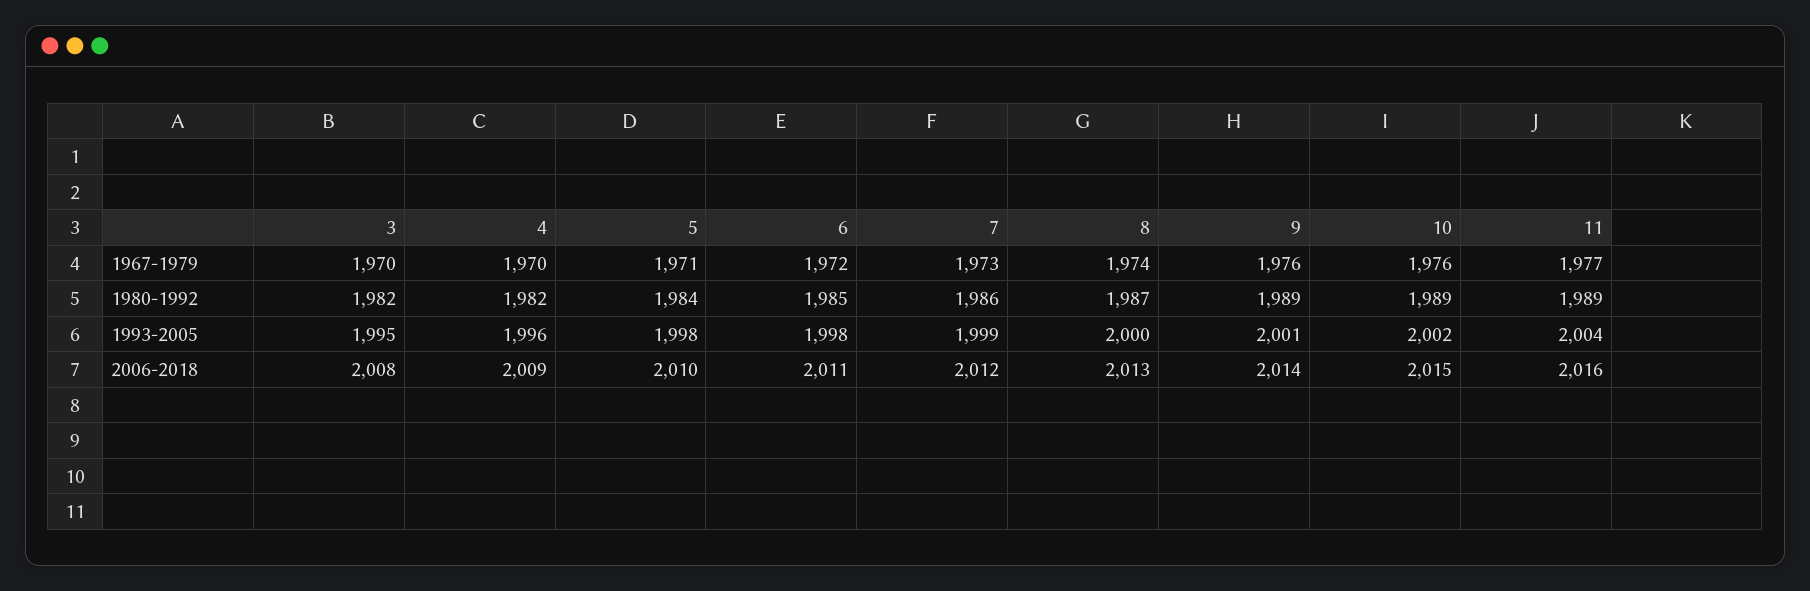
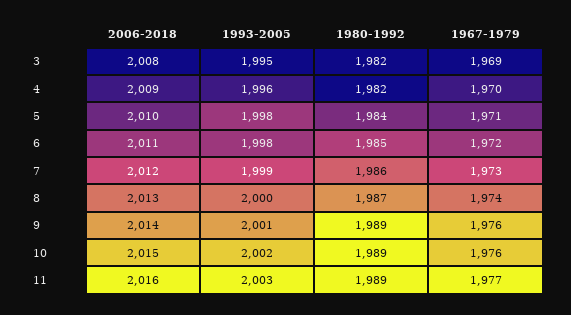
  {
    "3": {
-     "1967-1979": 1970,
+     "1967-1979": 1969,
      "1980-1992": 1982,
      "1993-2005": 1995,
      "2006-2018": 2008
    },
    "4": {
      "1967-1979": 1970,
      "1980-1992": 1982,
      "1993-2005": 1996,
      "2006-2018": 2009
    },
    "5": {
      "1967-1979": 1971,
      "1980-1992": 1984,
      "1993-2005": 1998,
      "2006-2018": 2010
    },
    "6": {
      "1967-1979": 1972,
      "1980-1992": 1985,
      "1993-2005": 1998,
      "2006-2018": 2011
    },
    "7": {
      "1967-1979": 1973,
      "1980-1992": 1986,
      "1993-2005": 1999,
      "2006-2018": 2012
    },
    "8": {
      "1967-1979": 1974,
      "1980-1992": 1987,
      "1993-2005": 2000,
      "2006-2018": 2013
    },
    "9": {
      "1967-1979": 1976,
      "1980-1992": 1989,
      "1993-2005": 2001,
      "2006-2018": 2014
    },
    "10": {
      "1967-1979": 1976,
      "1980-1992": 1989,
      "1993-2005": 2002,
      "2006-2018": 2015
    },
    "11": {
      "1967-1979": 1977,
      "1980-1992": 1989,
-     "1993-2005": 2004,
+     "1993-2005": 2003,
      "2006-2018": 2016
    }
  }

